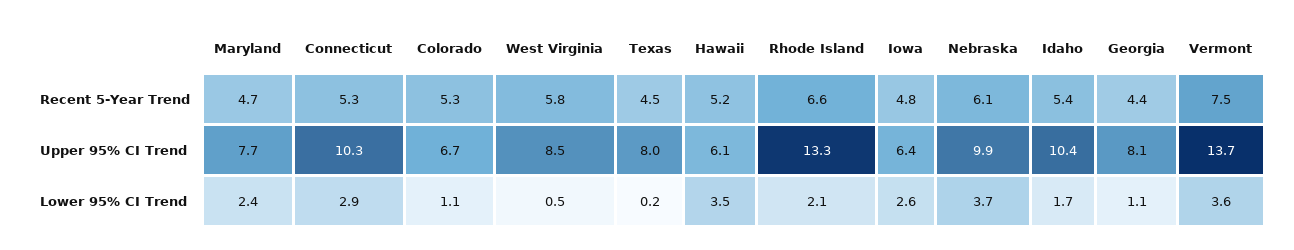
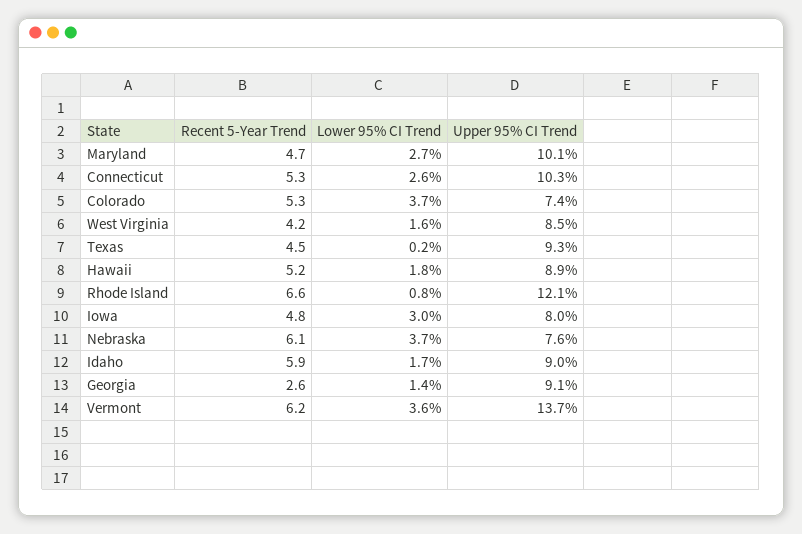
  {
    "Maryland": {
      "Recent 5-Year Trend": 4.7,
-     "Upper 95% CI Trend": 7.7,
+     "Upper 95% CI Trend": 10.1,
-     "Lower 95% CI Trend": 2.4
+     "Lower 95% CI Trend": 2.7
    },
    "Connecticut": {
      "Recent 5-Year Trend": 5.3,
      "Upper 95% CI Trend": 10.3,
-     "Lower 95% CI Trend": 2.9
+     "Lower 95% CI Trend": 2.6
    },
    "Colorado": {
      "Recent 5-Year Trend": 5.3,
-     "Upper 95% CI Trend": 6.7,
+     "Upper 95% CI Trend": 7.4,
-     "Lower 95% CI Trend": 1.1
+     "Lower 95% CI Trend": 3.7
    },
    "West Virginia": {
-     "Recent 5-Year Trend": 5.8,
+     "Recent 5-Year Trend": 4.2,
      "Upper 95% CI Trend": 8.5,
-     "Lower 95% CI Trend": 0.5
+     "Lower 95% CI Trend": 1.6
    },
    "Texas": {
      "Recent 5-Year Trend": 4.5,
-     "Upper 95% CI Trend": 8,
+     "Upper 95% CI Trend": 9.3,
      "Lower 95% CI Trend": 0.2
    },
    "Hawaii": {
      "Recent 5-Year Trend": 5.2,
-     "Upper 95% CI Trend": 6.1,
+     "Upper 95% CI Trend": 8.9,
-     "Lower 95% CI Trend": 3.5
+     "Lower 95% CI Trend": 1.8
    },
    "Rhode Island": {
      "Recent 5-Year Trend": 6.6,
-     "Upper 95% CI Trend": 13.3,
+     "Upper 95% CI Trend": 12.1,
-     "Lower 95% CI Trend": 2.1
+     "Lower 95% CI Trend": 0.8
    },
    "Iowa": {
      "Recent 5-Year Trend": 4.8,
-     "Upper 95% CI Trend": 6.4,
+     "Upper 95% CI Trend": 8,
-     "Lower 95% CI Trend": 2.6
+     "Lower 95% CI Trend": 3
    },
    "Nebraska": {
      "Recent 5-Year Trend": 6.1,
-     "Upper 95% CI Trend": 9.9,
+     "Upper 95% CI Trend": 7.6,
      "Lower 95% CI Trend": 3.7
    },
    "Idaho": {
-     "Recent 5-Year Trend": 5.4,
+     "Recent 5-Year Trend": 5.9,
-     "Upper 95% CI Trend": 10.4,
+     "Upper 95% CI Trend": 9,
      "Lower 95% CI Trend": 1.7
    },
    "Georgia": {
-     "Recent 5-Year Trend": 4.4,
+     "Recent 5-Year Trend": 2.6,
-     "Upper 95% CI Trend": 8.1,
+     "Upper 95% CI Trend": 9.1,
-     "Lower 95% CI Trend": 1.1
+     "Lower 95% CI Trend": 1.4
    },
    "Vermont": {
-     "Recent 5-Year Trend": 7.5,
+     "Recent 5-Year Trend": 6.2,
      "Upper 95% CI Trend": 13.7,
      "Lower 95% CI Trend": 3.6
    }
  }

